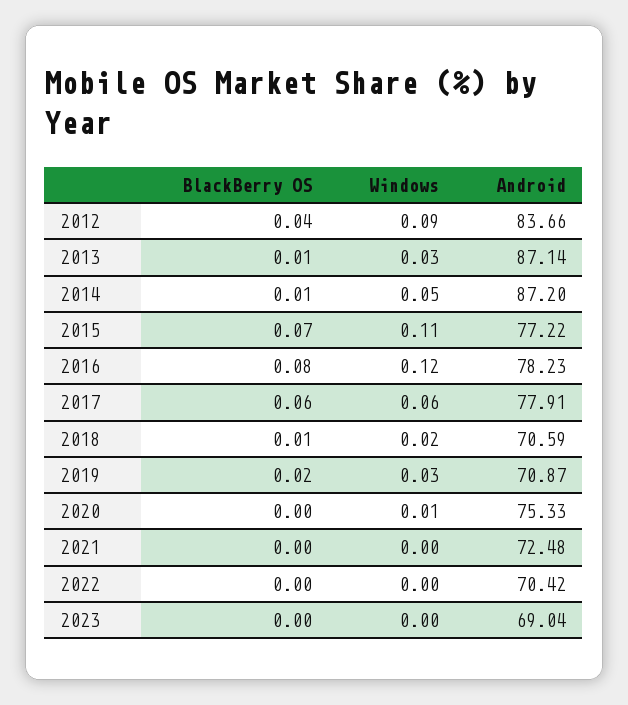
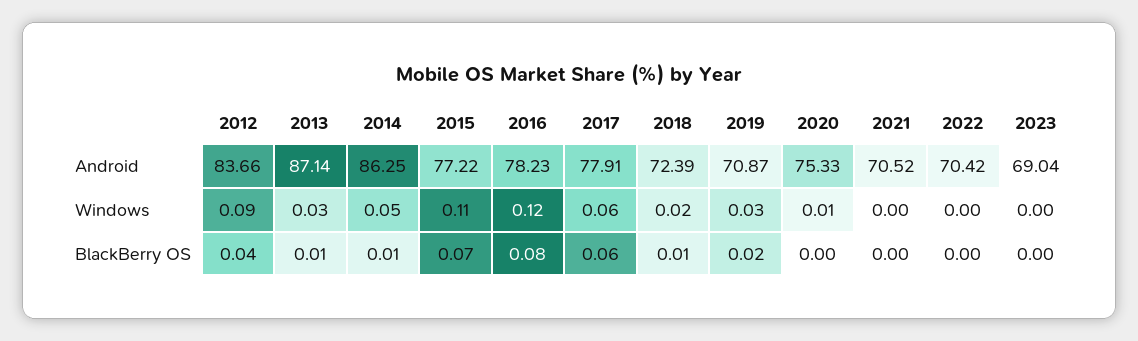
  {
    "BlackBerry OS": {
      "2012": 0.04,
      "2013": 0.01,
      "2014": 0.01,
      "2015": 0.07,
      "2016": 0.08,
      "2017": 0.06,
      "2018": 0.01,
      "2019": 0.02,
      "2020": 0,
      "2021": 0,
      "2022": 0,
      "2023": 0
    },
    "Windows": {
      "2012": 0.09,
      "2013": 0.03,
      "2014": 0.05,
      "2015": 0.11,
      "2016": 0.12,
      "2017": 0.06,
      "2018": 0.02,
      "2019": 0.03,
      "2020": 0.01,
      "2021": 0,
      "2022": 0,
      "2023": 0
    },
    "Android": {
      "2012": 83.66,
      "2013": 87.14,
-     "2014": 87.2,
+     "2014": 86.25,
      "2015": 77.22,
      "2016": 78.23,
      "2017": 77.91,
-     "2018": 70.59,
+     "2018": 72.39,
      "2019": 70.87,
      "2020": 75.33,
-     "2021": 72.48,
+     "2021": 70.52,
      "2022": 70.42,
      "2023": 69.04
    }
  }

